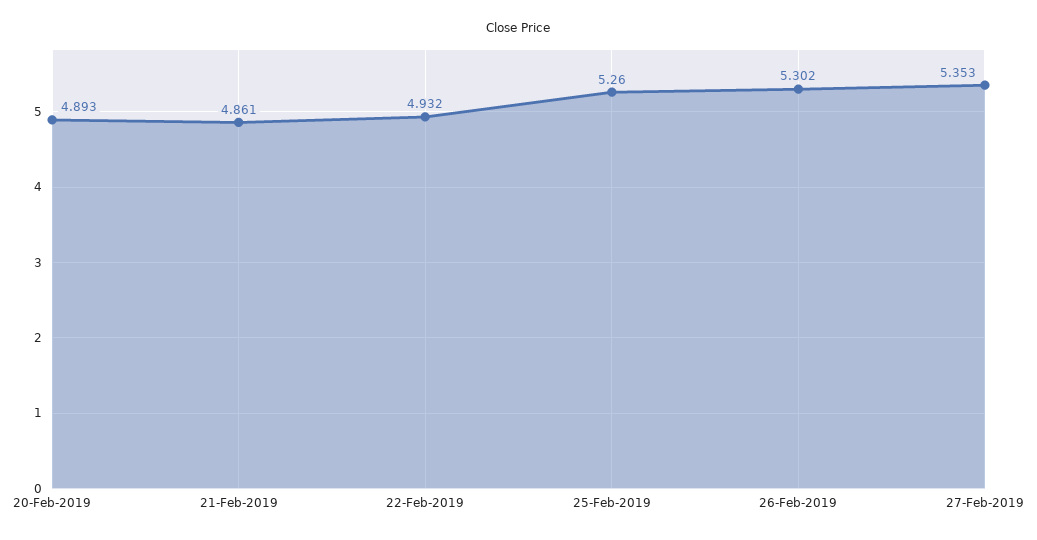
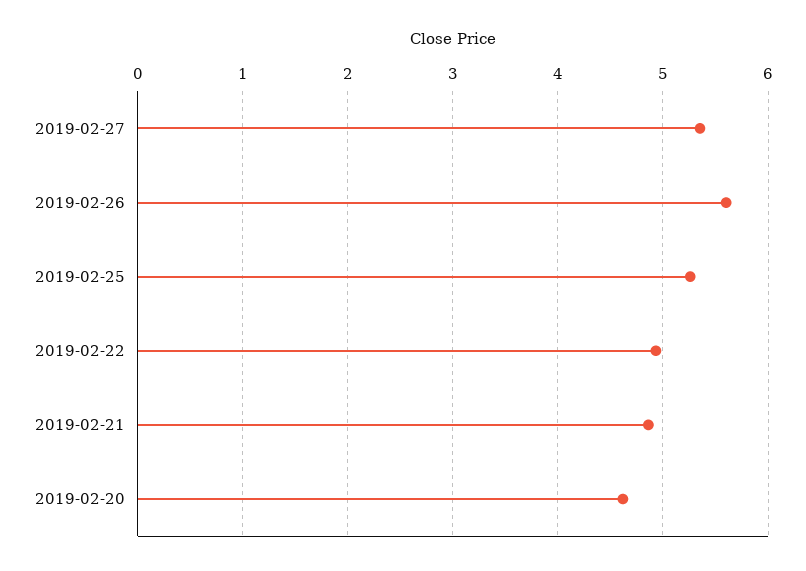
  {
-   "20-Feb-2019": 4.893,
+   "20-Feb-2019": 4.6,
    "21-Feb-2019": 4.861,
    "22-Feb-2019": 4.932,
    "25-Feb-2019": 5.26,
-   "26-Feb-2019": 5.302,
+   "26-Feb-2019": 5.6,
    "27-Feb-2019": 5.353
  }

